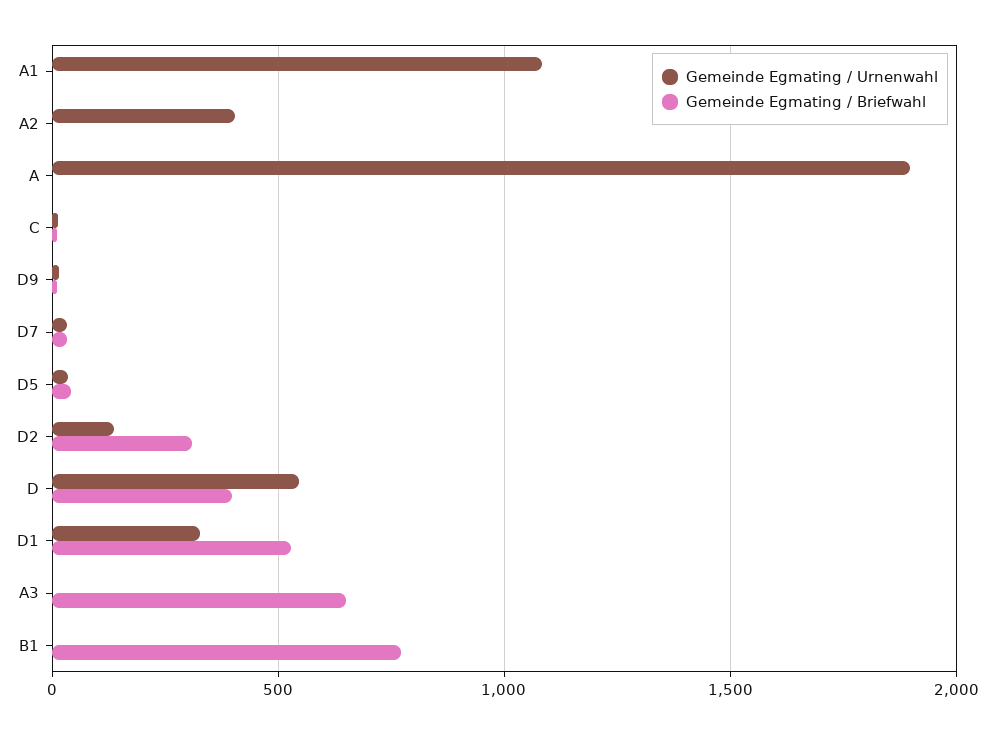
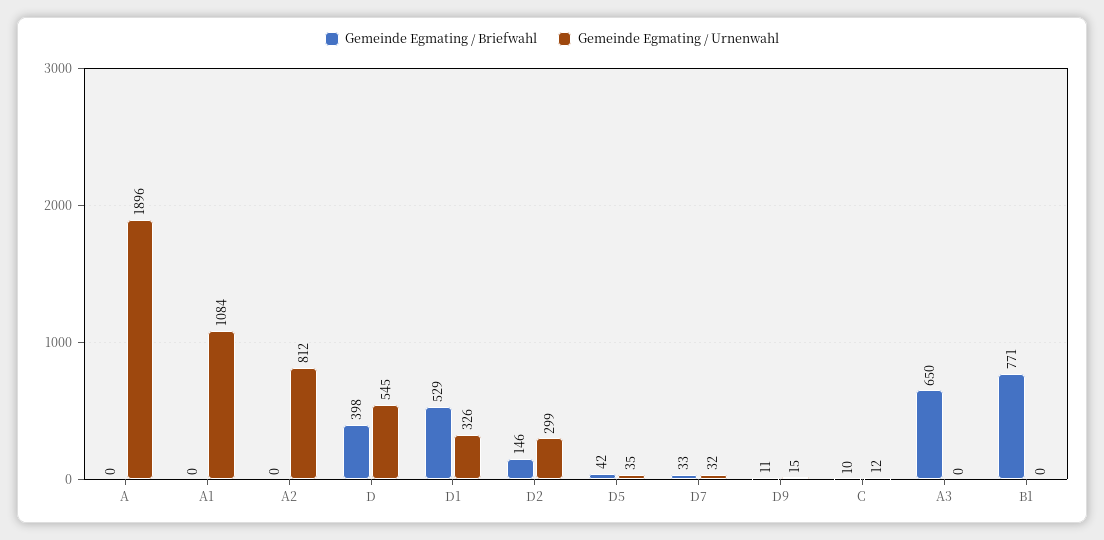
  {
    "Gemeinde Egmating / Urnenwahl": {
      "A1": 1084,
-     "A2": 400,
+     "A2": 812,
      "A": 1896,
      "C": 12,
      "D9": 15,
      "D7": 32,
      "D5": 35,
-     "D2": 150,
+     "D2": 299,
      "D": 545,
      "D1": 326,
      "A3": 0,
      "B1": 0
    },
    "Gemeinde Egmating / Briefwahl": {
      "A1": 0,
      "A2": 0,
      "A": 0,
      "C": 10,
      "D9": 11,
      "D7": 33,
      "D5": 42,
-     "D2": 300,
+     "D2": 146,
      "D": 398,
      "D1": 529,
      "A3": 650,
      "B1": 771
    }
  }

